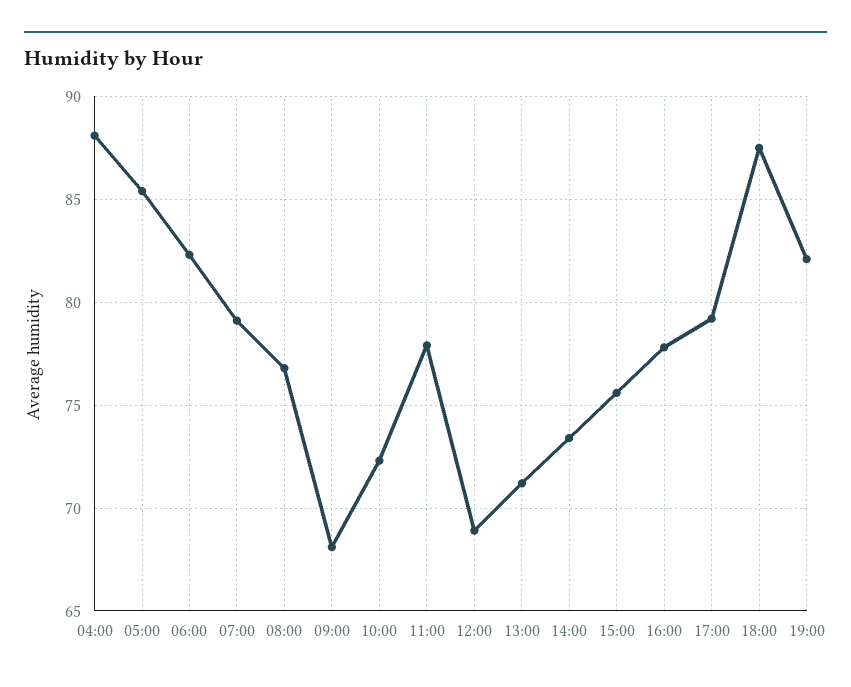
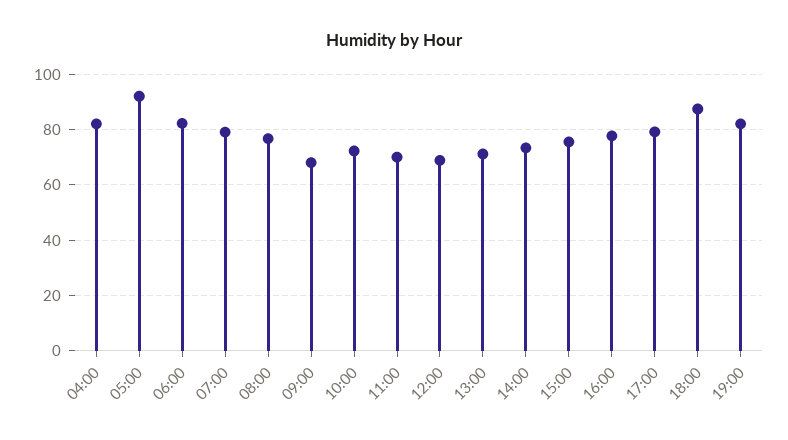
  {
-   "04:00": 88,
+   "04:00": 82.5,
-   "05:00": 85.5,
+   "05:00": 92.5,
    "06:00": 82.5,
    "07:00": 79,
    "08:00": 77,
    "09:00": 68,
    "10:00": 72.5,
-   "11:00": 78,
+   "11:00": 70,
    "12:00": 69,
    "13:00": 71,
    "14:00": 73.5,
    "15:00": 75.5,
    "16:00": 78,
    "17:00": 79,
    "18:00": 87.5,
    "19:00": 82
  }

